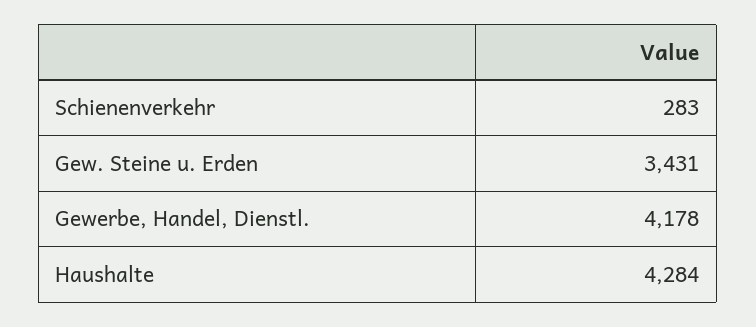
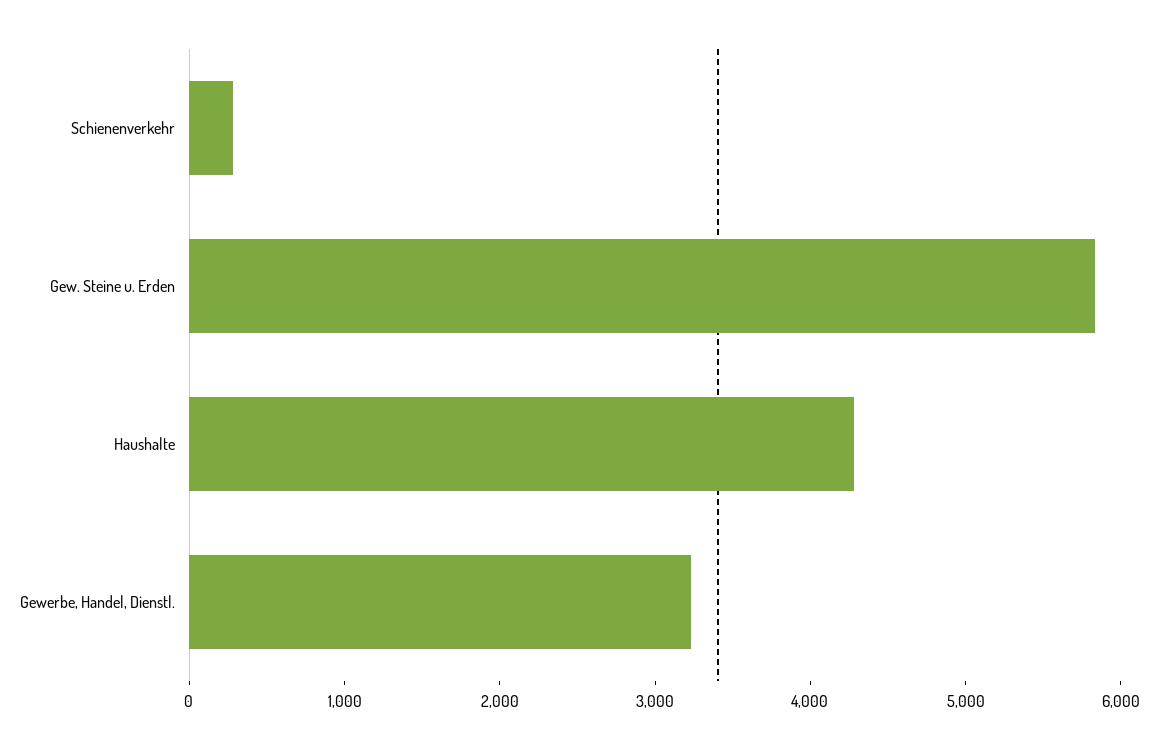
  {
    "Schienenverkehr": 283,
-   "Gew. Steine u. Erden": 3431,
+   "Gew. Steine u. Erden": 5800,
-   "Gewerbe, Handel, Dienstl.": 4178,
+   "Gewerbe, Handel, Dienstl.": 3200,
    "Haushalte": 4284
  }

